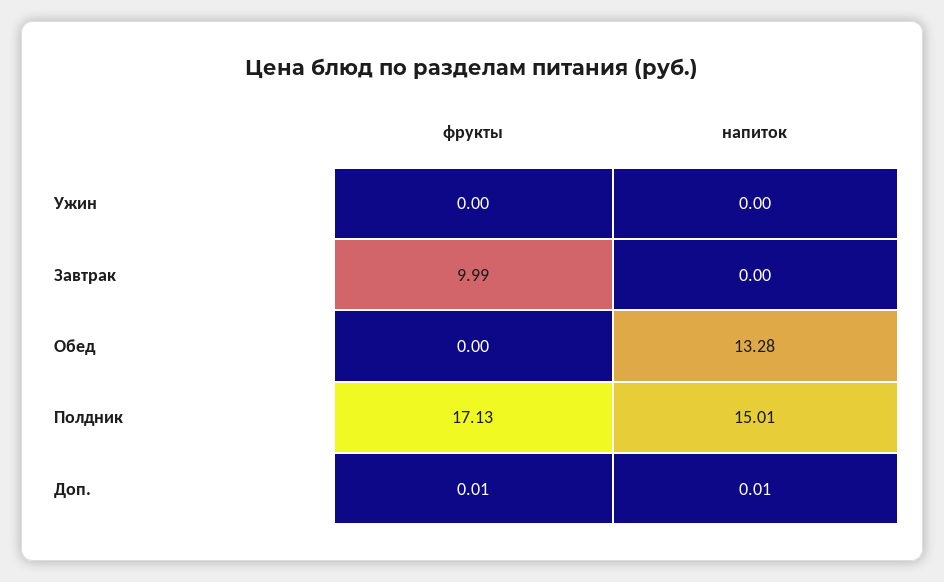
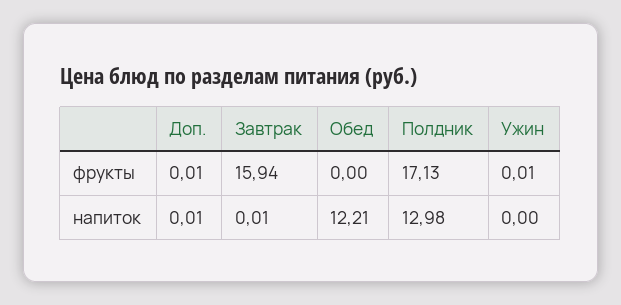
  {
    "фрукты": {
-     "Ужин": 0,
+     "Ужин": 0.01,
-     "Завтрак": 9.99,
+     "Завтрак": 15.94,
      "Обед": 0,
      "Полдник": 17.13,
      "Доп.": 0.01
    },
    "напиток": {
      "Ужин": 0,
-     "Завтрак": 0,
+     "Завтрак": 0.01,
-     "Обед": 13.28,
+     "Обед": 12.21,
-     "Полдник": 15.01,
+     "Полдник": 12.98,
      "Доп.": 0.01
    }
  }

